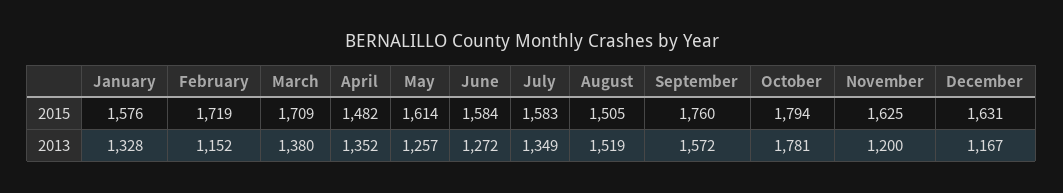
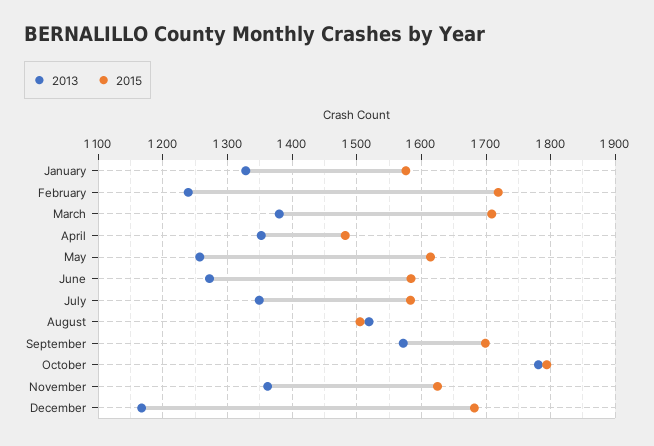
  {
    "2015": {
      "January": 1576,
      "February": 1719,
      "March": 1709,
      "April": 1482,
      "May": 1614,
      "June": 1584,
      "July": 1583,
      "August": 1505,
-     "September": 1760,
+     "September": 1700,
      "October": 1794,
      "November": 1625,
-     "December": 1631
+     "December": 1680
    },
    "2013": {
      "January": 1328,
-     "February": 1152,
+     "February": 1240,
      "March": 1380,
      "April": 1352,
      "May": 1257,
      "June": 1272,
      "July": 1349,
      "August": 1519,
      "September": 1572,
      "October": 1781,
-     "November": 1200,
+     "November": 1360,
      "December": 1167
    }
  }

